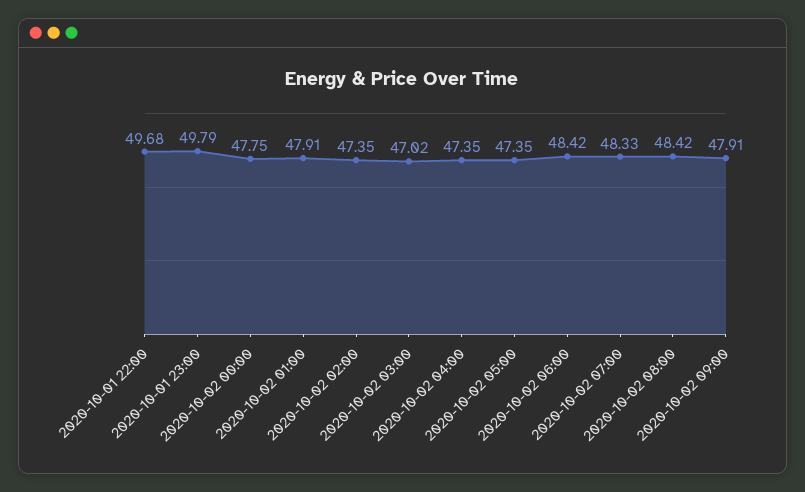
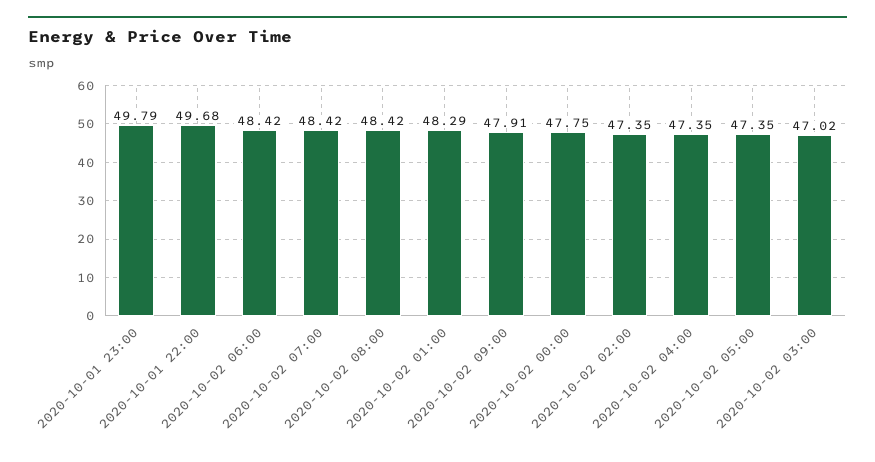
  {
    "2020-10-01 22:00": 49.68,
    "2020-10-01 23:00": 49.79,
    "2020-10-02 00:00": 47.75,
-   "2020-10-02 01:00": 47.91,
+   "2020-10-02 01:00": 48.29,
    "2020-10-02 02:00": 47.35,
    "2020-10-02 03:00": 47.02,
    "2020-10-02 04:00": 47.35,
    "2020-10-02 05:00": 47.35,
    "2020-10-02 06:00": 48.42,
-   "2020-10-02 07:00": 48.33,
+   "2020-10-02 07:00": 48.42,
    "2020-10-02 08:00": 48.42,
    "2020-10-02 09:00": 47.91
  }

